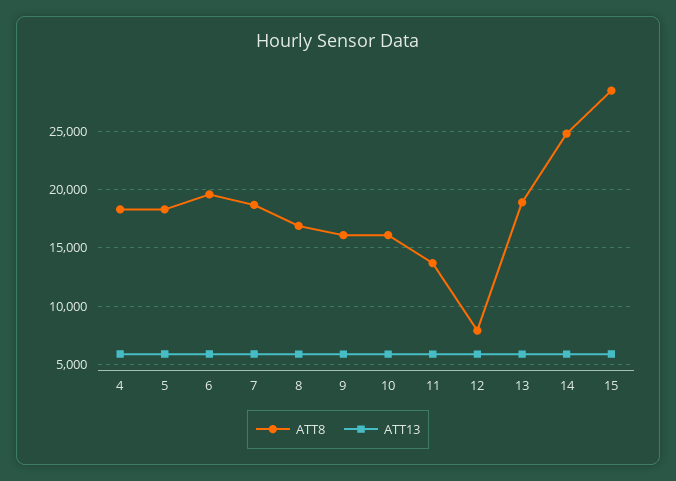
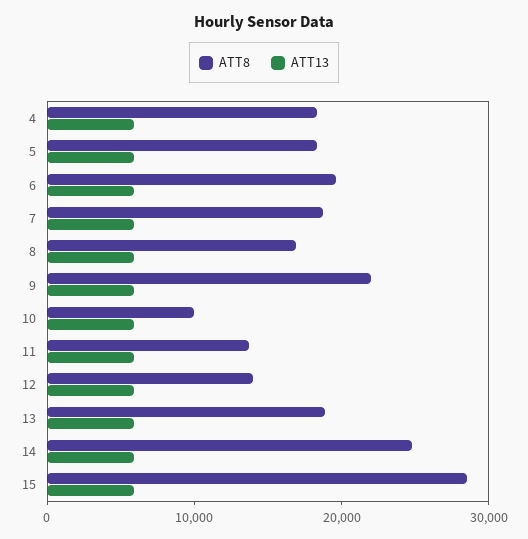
  {
    "ATT8": {
      "4": 18000,
      "5": 18000,
      "6": 20000,
      "7": 19000,
      "8": 17000,
-     "9": 16000,
+     "9": 22000,
-     "10": 16000,
+     "10": 10000,
      "11": 14000,
-     "12": 8000,
+     "12": 14000,
      "13": 19000,
      "14": 25000,
      "15": 29000
    },
    "ATT13": {
      "4": 6000,
      "5": 6000,
      "6": 6000,
      "7": 6000,
      "8": 6000,
      "9": 6000,
      "10": 6000,
      "11": 6000,
      "12": 6000,
      "13": 6000,
      "14": 6000,
      "15": 6000
    }
  }

